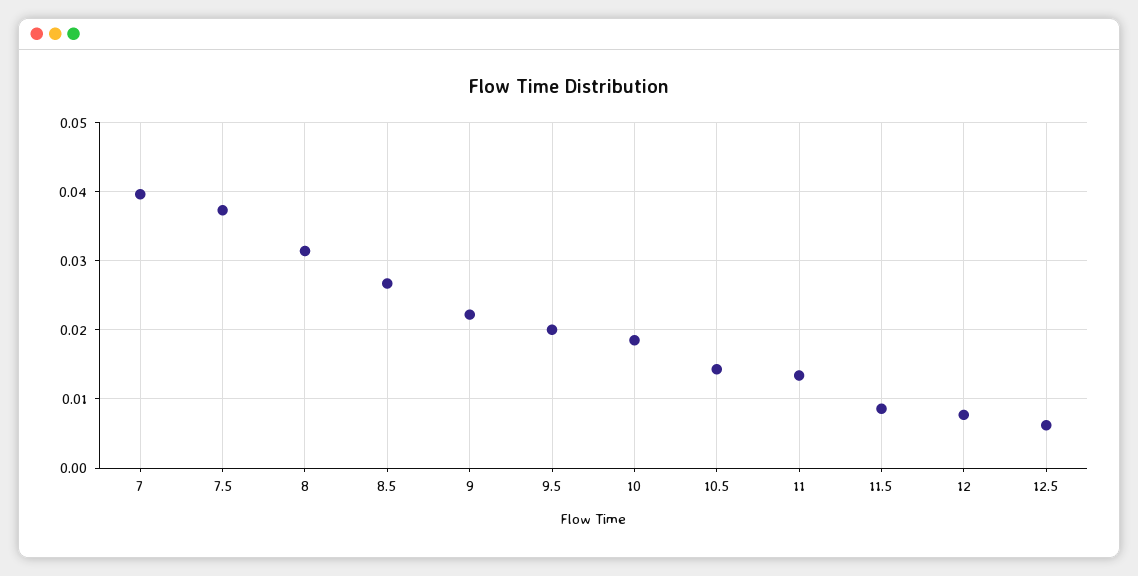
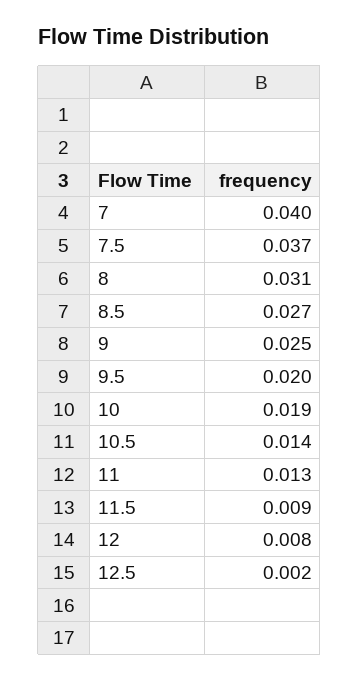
  {
    "7": 0.04,
    "7.5": 0.037,
    "8": 0.031,
    "8.5": 0.027,
-   "9": 0.022,
+   "9": 0.025,
    "9.5": 0.02,
    "10": 0.019,
    "10.5": 0.014,
    "11": 0.013,
    "11.5": 0.009,
    "12": 0.008,
-   "12.5": 0.006
+   "12.5": 0.002
  }

